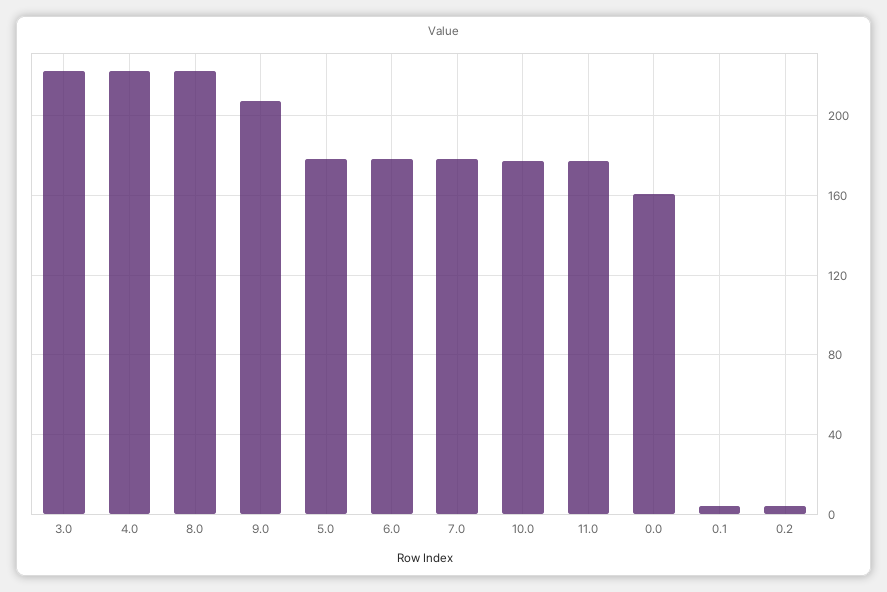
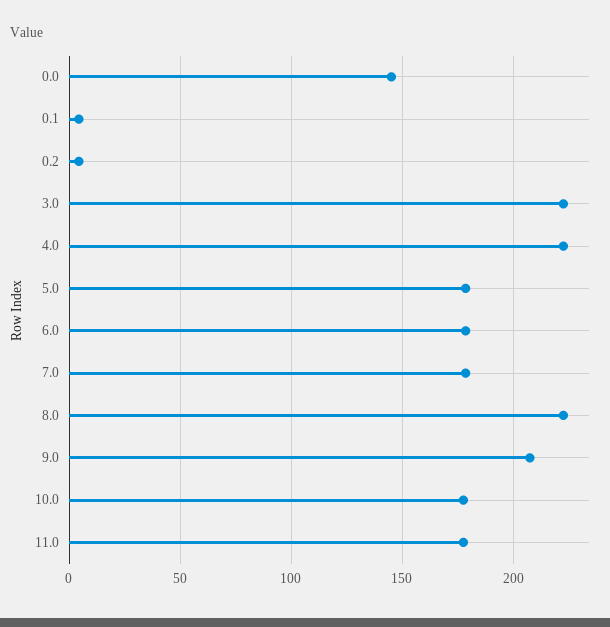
  {
    "3.0": 220,
    "4.0": 220,
    "8.0": 220,
    "9.0": 205,
    "5.0": 180,
    "6.0": 180,
    "7.0": 180,
    "10.0": 175,
    "11.0": 175,
-   "0.0": 160,
+   "0.0": 145,
    "0.1": 5,
    "0.2": 5
  }

